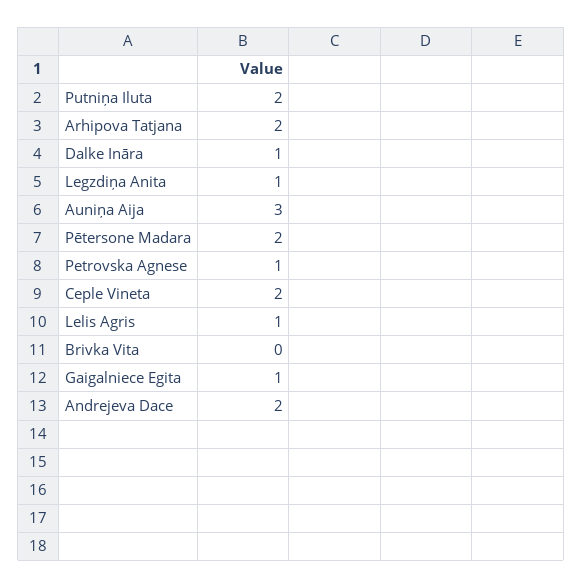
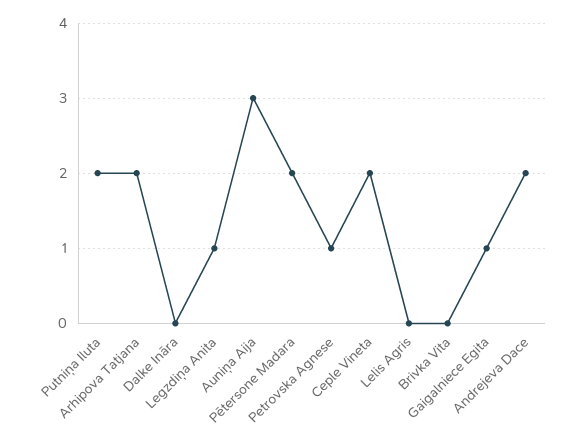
  {
    "Putniņa Iluta": 2,
    "Arhipova Tatjana": 2,
-   "Dalke Ināra": 1,
+   "Dalke Ināra": 0,
    "Legzdiņa Anita": 1,
    "Auniņa Aija": 3,
    "Pētersone Madara": 2,
    "Petrovska Agnese": 1,
    "Ceple Vineta": 2,
-   "Lelis Agris": 1,
+   "Lelis Agris": 0,
    "Brivka Vita": 0,
    "Gaigalniece Egita": 1,
    "Andrejeva Dace": 2
  }

